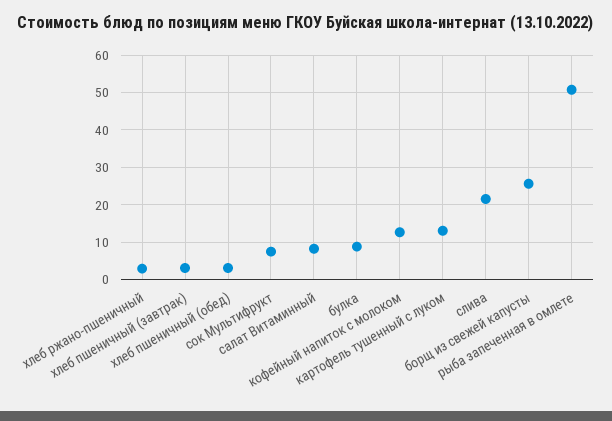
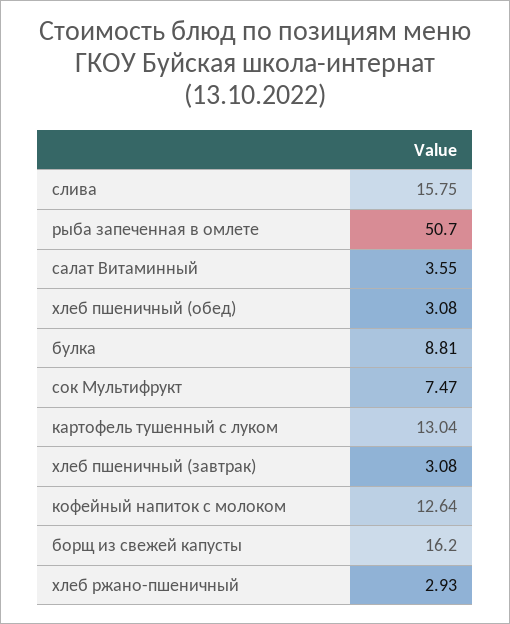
  {
    "хлеб ржано-пшеничный": 2.93,
    "хлеб пшеничный (завтрак)": 3.08,
    "хлеб пшеничный (обед)": 3.08,
    "сок Мультифрукт": 7.47,
-   "салат Витаминный": 8,
+   "салат Витаминный": 3.55,
    "булка": 8.81,
    "кофейный напиток с молоком": 12.64,
    "картофель тушенный с луком": 13.04,
-   "слива": 22,
+   "слива": 15.75,
-   "борщ из свежей капусты": 26,
+   "борщ из свежей капусты": 16.2,
    "рыба запеченная в омлете": 50.7
  }

